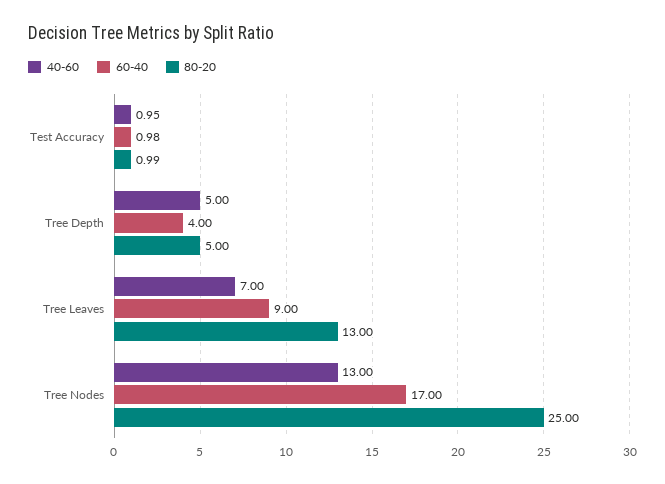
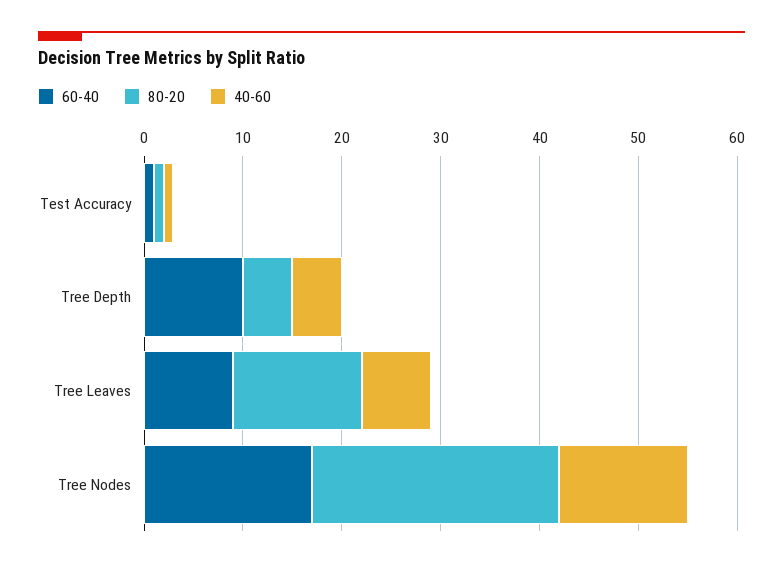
  {
    "40-60": {
      "Test Accuracy": 0.95,
      "Tree Depth": 5,
      "Tree Leaves": 7,
      "Tree Nodes": 13
    },
    "60-40": {
      "Test Accuracy": 0.98,
-     "Tree Depth": 4,
+     "Tree Depth": 10,
      "Tree Leaves": 9,
      "Tree Nodes": 17
    },
    "80-20": {
      "Test Accuracy": 0.99,
      "Tree Depth": 5,
      "Tree Leaves": 13,
      "Tree Nodes": 25
    }
  }

